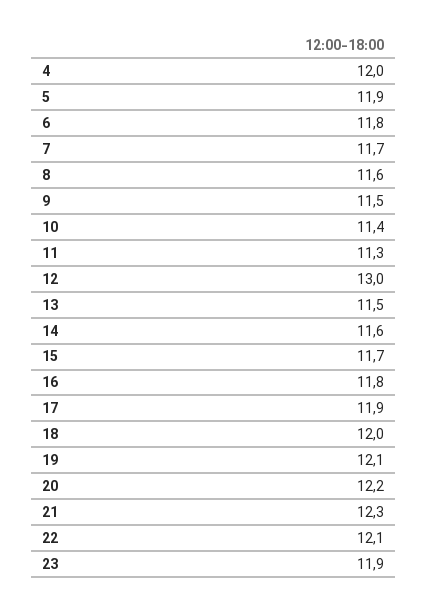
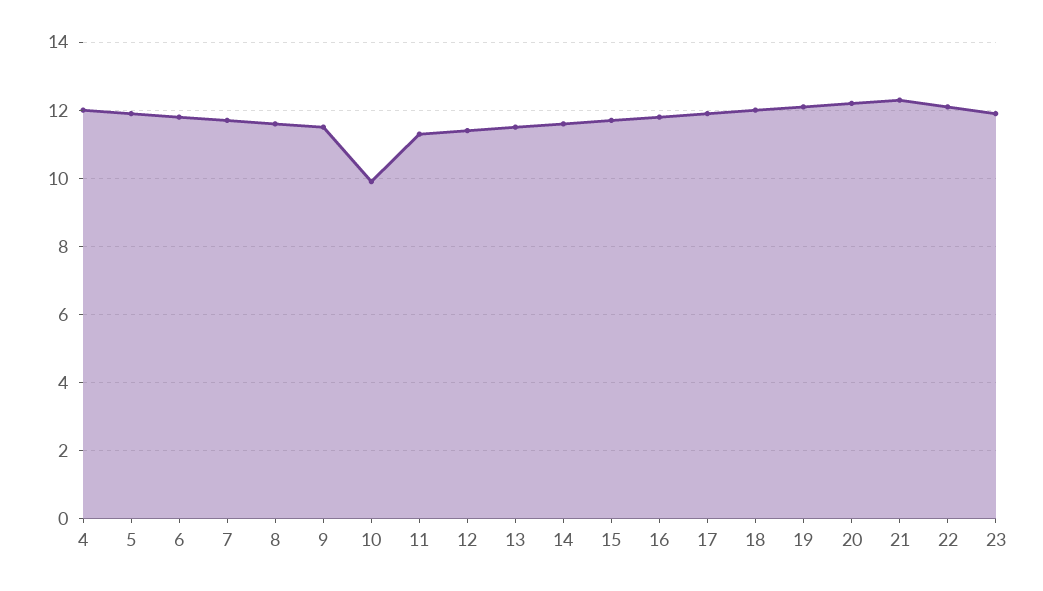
  {
    "4": 12,
    "5": 11.9,
    "6": 11.8,
    "7": 11.7,
    "8": 11.6,
    "9": 11.5,
-   "10": 11.4,
+   "10": 10,
    "11": 11.3,
-   "12": 13,
+   "12": 11.5,
    "13": 11.5,
    "14": 11.6,
    "15": 11.7,
    "16": 11.8,
    "17": 11.9,
    "18": 12,
    "19": 12.1,
    "20": 12.2,
    "21": 12.3,
    "22": 12.1,
    "23": 11.9
  }

